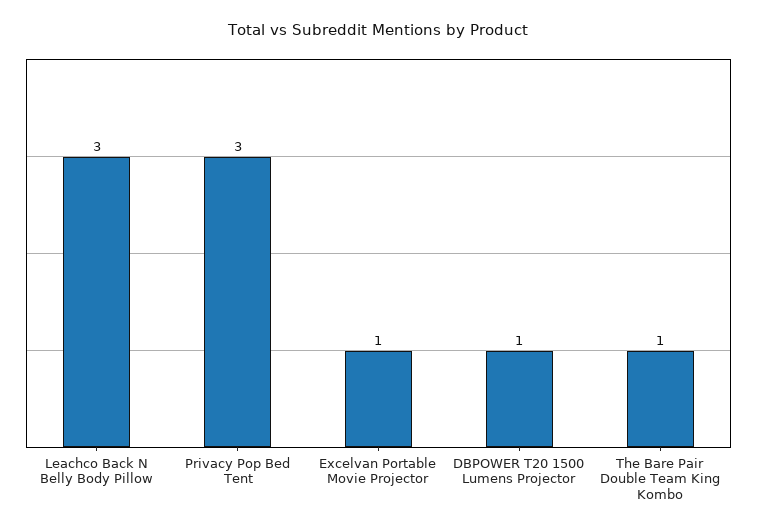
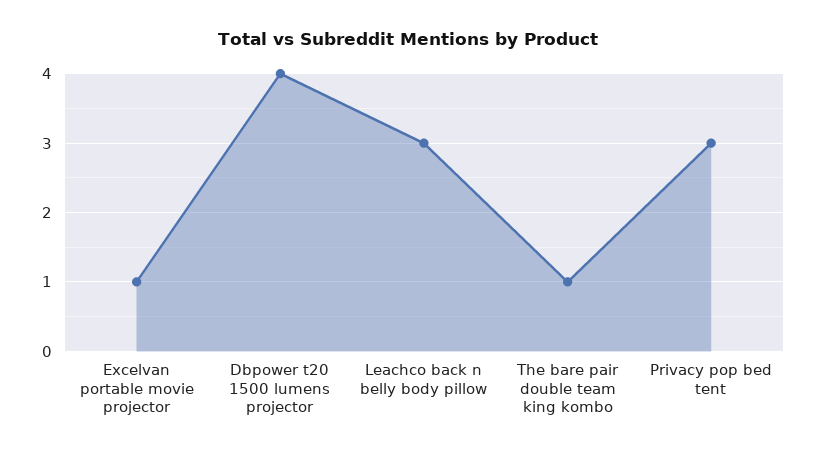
  {
    "Leachco Back N Belly Body Pillow": 3,
    "Privacy Pop Bed Tent": 3,
    "Excelvan Portable Movie Projector": 1,
-   "DBPOWER T20 1500 Lumens Projector": 1,
+   "DBPOWER T20 1500 Lumens Projector": 4,
    "The Bare Pair Double Team King Kombo": 1
  }

